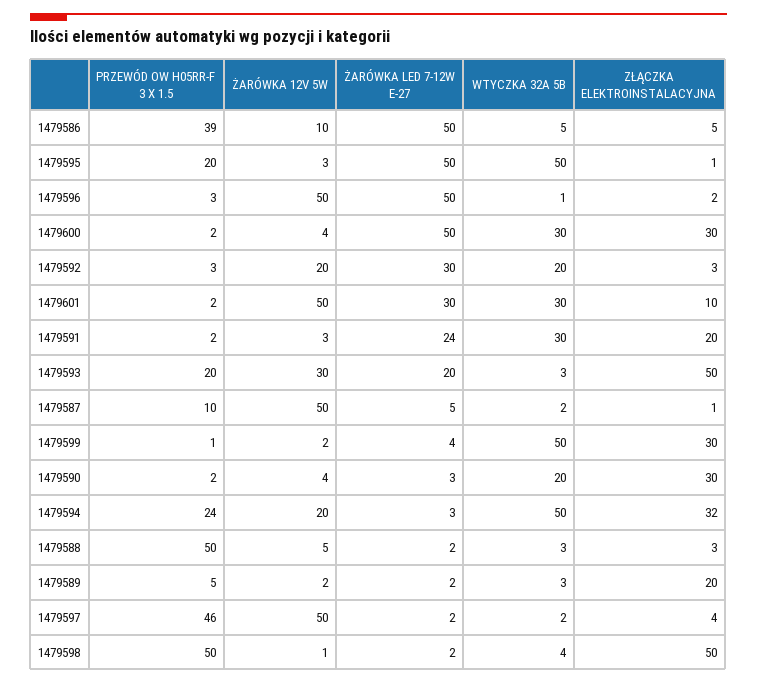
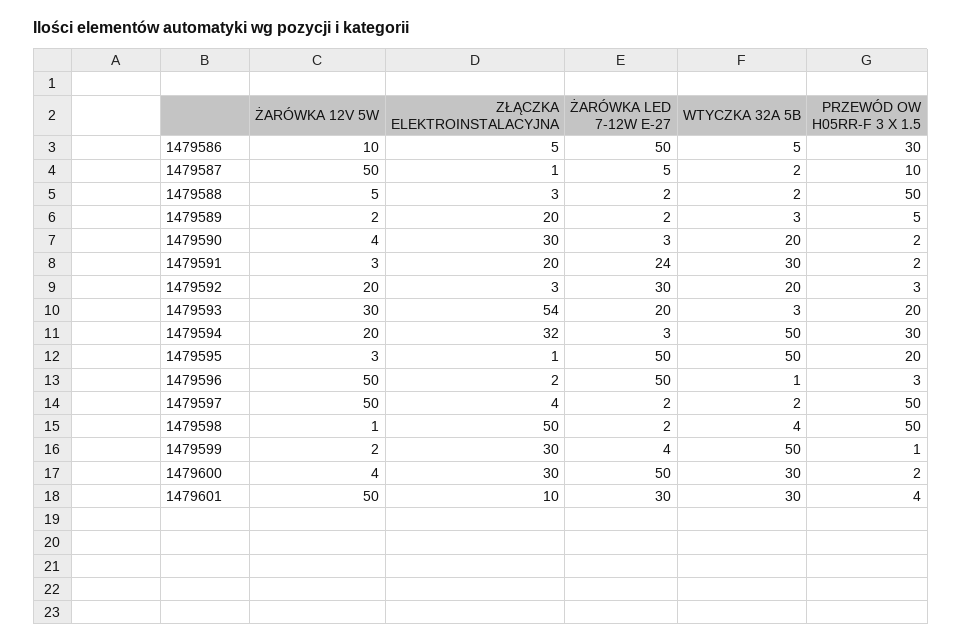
  {
    "PRZEWÓD OW H05RR-F 3 X 1.5": {
-     "1479586": 39,
+     "1479586": 30,
      "1479595": 20,
      "1479596": 3,
      "1479600": 2,
      "1479592": 3,
-     "1479601": 2,
+     "1479601": 4,
      "1479591": 2,
      "1479593": 20,
      "1479587": 10,
      "1479599": 1,
      "1479590": 2,
-     "1479594": 24,
+     "1479594": 30,
      "1479588": 50,
      "1479589": 5,
-     "1479597": 46,
+     "1479597": 50,
      "1479598": 50
    },
    "ŻARÓWKA 12V 5W": {
      "1479586": 10,
      "1479595": 3,
      "1479596": 50,
      "1479600": 4,
      "1479592": 20,
      "1479601": 50,
      "1479591": 3,
      "1479593": 30,
      "1479587": 50,
      "1479599": 2,
      "1479590": 4,
      "1479594": 20,
      "1479588": 5,
      "1479589": 2,
      "1479597": 50,
      "1479598": 1
    },
    "ŻARÓWKA LED 7-12W E-27": {
      "1479586": 50,
      "1479595": 50,
      "1479596": 50,
      "1479600": 50,
      "1479592": 30,
      "1479601": 30,
      "1479591": 24,
      "1479593": 20,
      "1479587": 5,
      "1479599": 4,
      "1479590": 3,
      "1479594": 3,
      "1479588": 2,
      "1479589": 2,
      "1479597": 2,
      "1479598": 2
    },
    "WTYCZKA 32A 5B": {
      "1479586": 5,
      "1479595": 50,
      "1479596": 1,
      "1479600": 30,
      "1479592": 20,
      "1479601": 30,
      "1479591": 30,
      "1479593": 3,
      "1479587": 2,
      "1479599": 50,
      "1479590": 20,
      "1479594": 50,
-     "1479588": 3,
+     "1479588": 2,
      "1479589": 3,
      "1479597": 2,
      "1479598": 4
    },
    "ZŁĄCZKA ELEKTROINSTALACYJNA": {
      "1479586": 5,
      "1479595": 1,
      "1479596": 2,
      "1479600": 30,
      "1479592": 3,
      "1479601": 10,
      "1479591": 20,
-     "1479593": 50,
+     "1479593": 54,
      "1479587": 1,
      "1479599": 30,
      "1479590": 30,
      "1479594": 32,
      "1479588": 3,
      "1479589": 20,
      "1479597": 4,
      "1479598": 50
    }
  }

